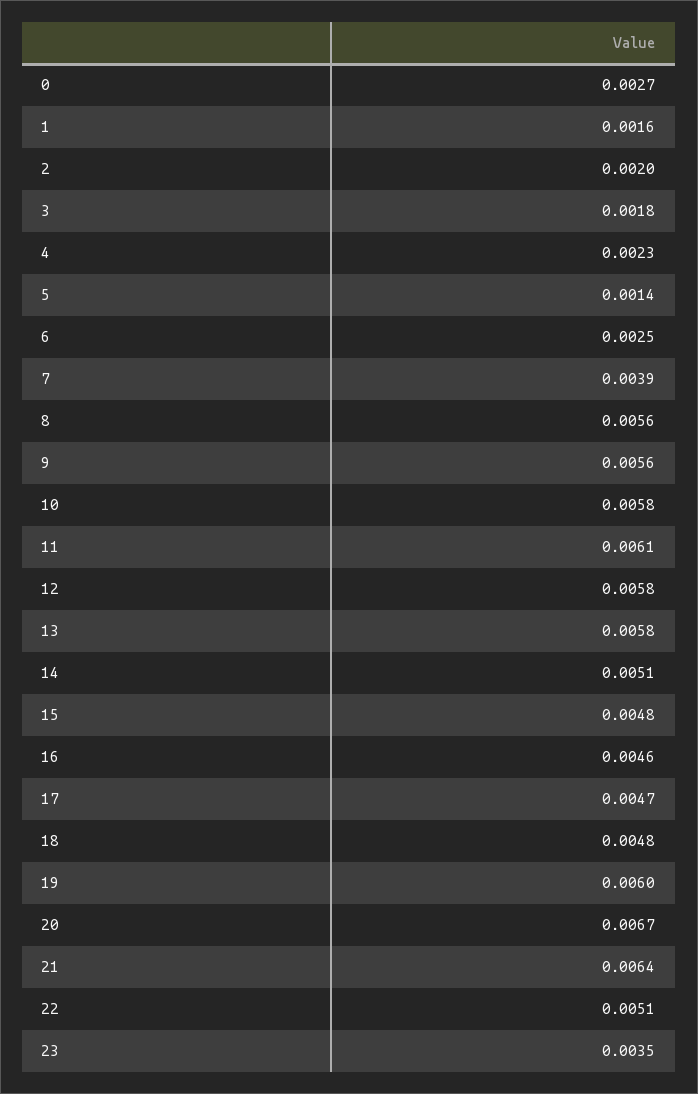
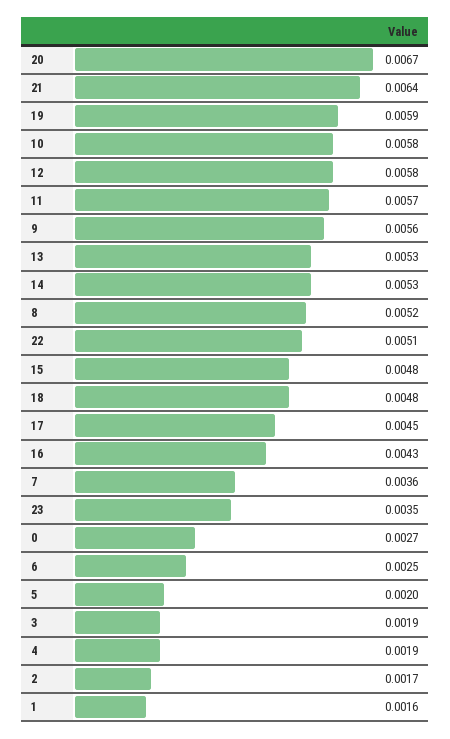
  {
    "0": 0.0027,
    "1": 0.0016,
-   "2": 0.002,
+   "2": 0.0017,
-   "3": 0.0018,
+   "3": 0.0019,
-   "4": 0.0023,
+   "4": 0.0019,
-   "5": 0.0014,
+   "5": 0.002,
    "6": 0.0025,
-   "7": 0.0039,
+   "7": 0.0036,
-   "8": 0.0056,
+   "8": 0.0052,
    "9": 0.0056,
    "10": 0.0058,
-   "11": 0.0061,
+   "11": 0.0057,
    "12": 0.0058,
-   "13": 0.0058,
+   "13": 0.0053,
-   "14": 0.0051,
+   "14": 0.0053,
    "15": 0.0048,
-   "16": 0.0046,
+   "16": 0.0043,
-   "17": 0.0047,
+   "17": 0.0045,
    "18": 0.0048,
-   "19": 0.006,
+   "19": 0.0059,
    "20": 0.0067,
    "21": 0.0064,
    "22": 0.0051,
    "23": 0.0035
  }

